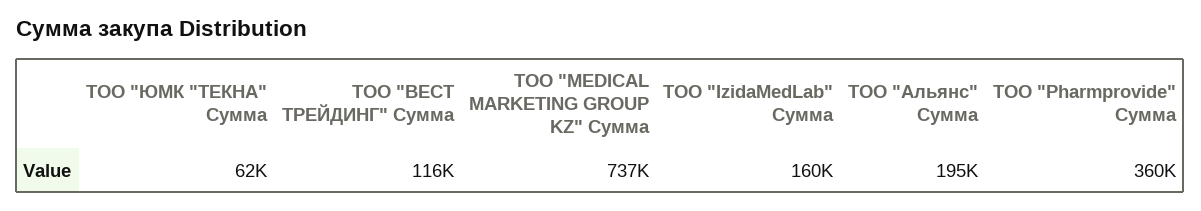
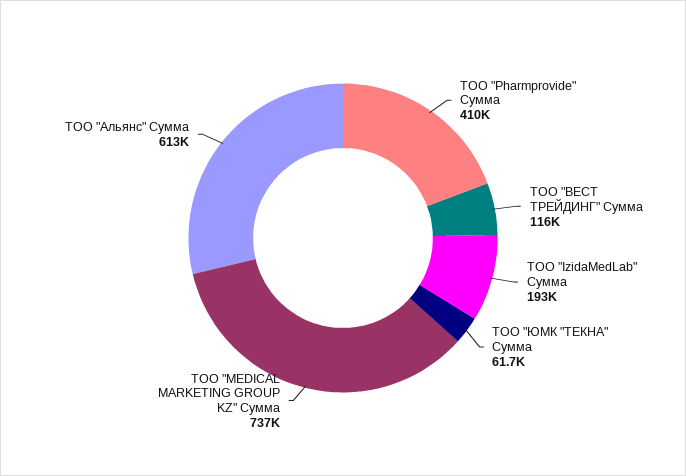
  {
    "ТОО \"ЮМК \"ТЕКНА\" Сумма": 61700,
    "ТОО \"ВЕСТ ТРЕЙДИНГ\" Сумма": 116000,
    "ТОО \"MEDICAL MARKETING GROUP KZ\" Сумма": 737000,
-   "ТОО \"IzidaMedLab\" Сумма": 160000,
+   "ТОО \"IzidaMedLab\" Сумма": 193000,
-   "ТОО \"Альянс\" Сумма": 195000,
+   "ТОО \"Альянс\" Сумма": 613000,
-   "ТОО \"Pharmprovide\" Сумма": 360000
+   "ТОО \"Pharmprovide\" Сумма": 410000
  }

